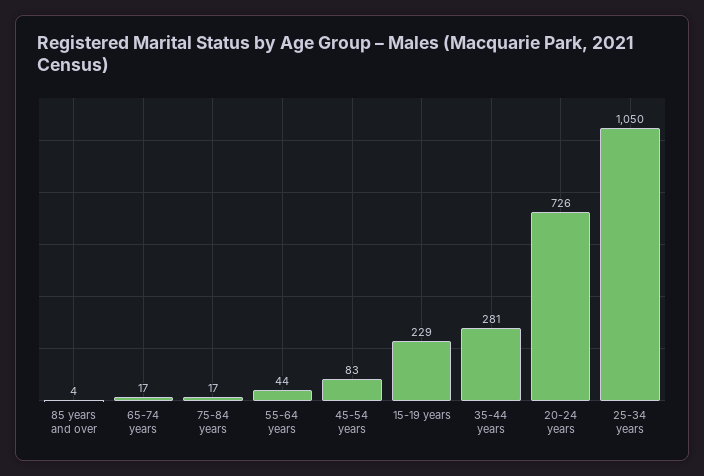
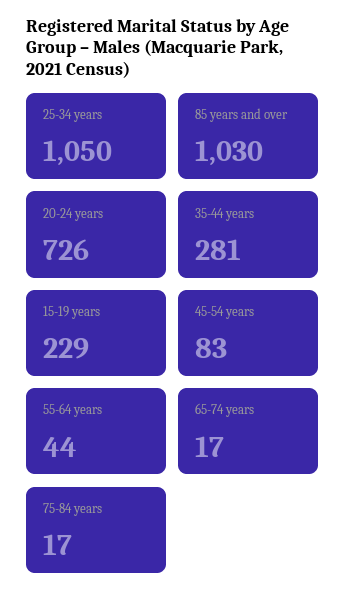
  {
-   "85 years and over": 4,
+   "85 years and over": 1030,
    "65-74 years": 17,
    "75-84 years": 17,
    "55-64 years": 44,
    "45-54 years": 83,
    "15-19 years": 229,
    "35-44 years": 281,
    "20-24 years": 726,
    "25-34 years": 1050
  }

